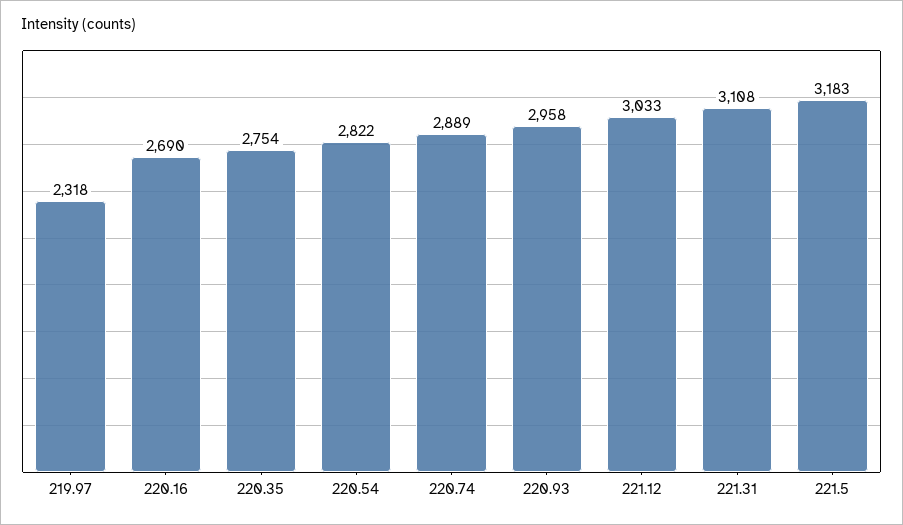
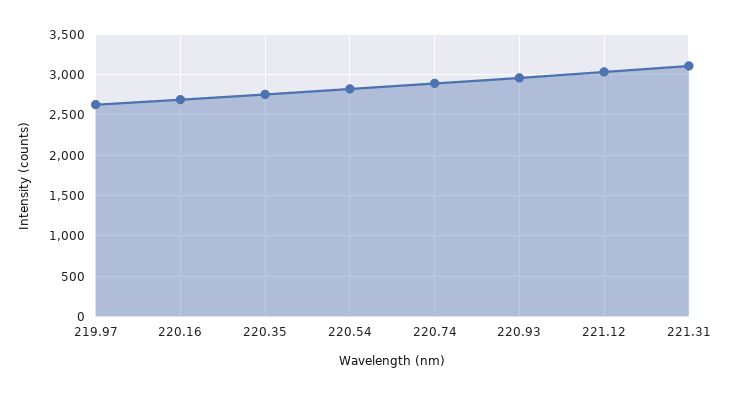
  {
-   "219.97": 2318,
+   "219.97": 2600,
    "220.16": 2690,
    "220.35": 2754,
    "220.54": 2822,
    "220.74": 2889,
    "220.93": 2958,
    "221.12": 3033,
-   "221.31": 3108,
+   "221.31": 3108
-   "221.5": 3183
  }

